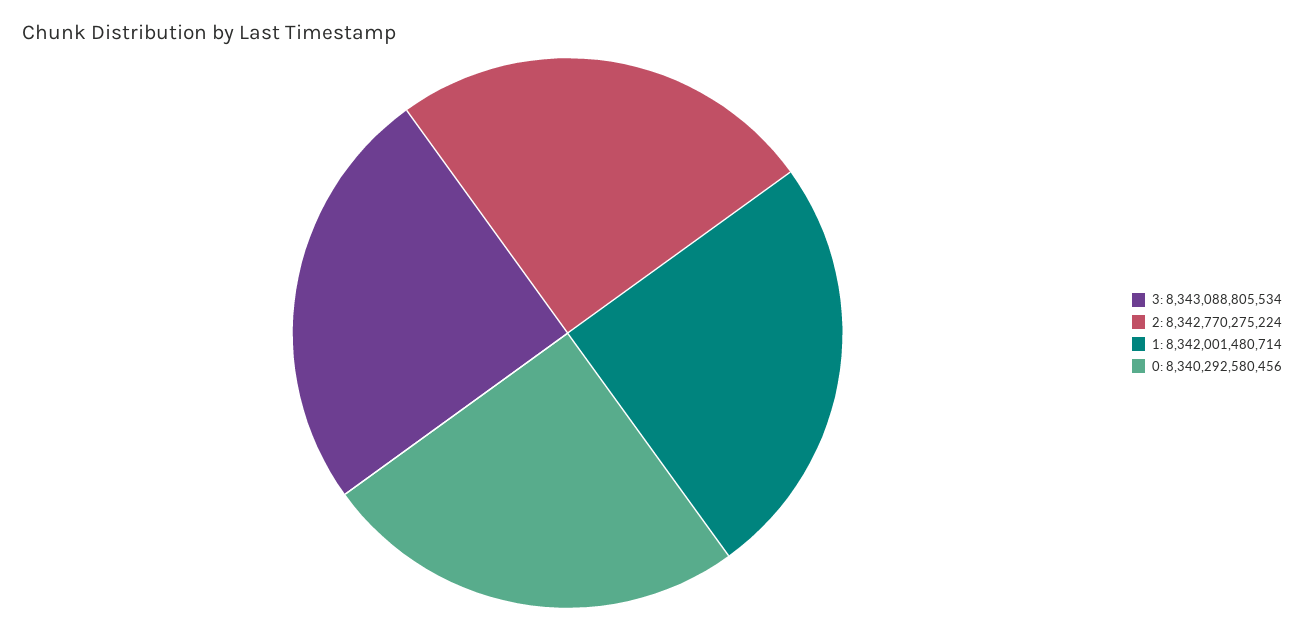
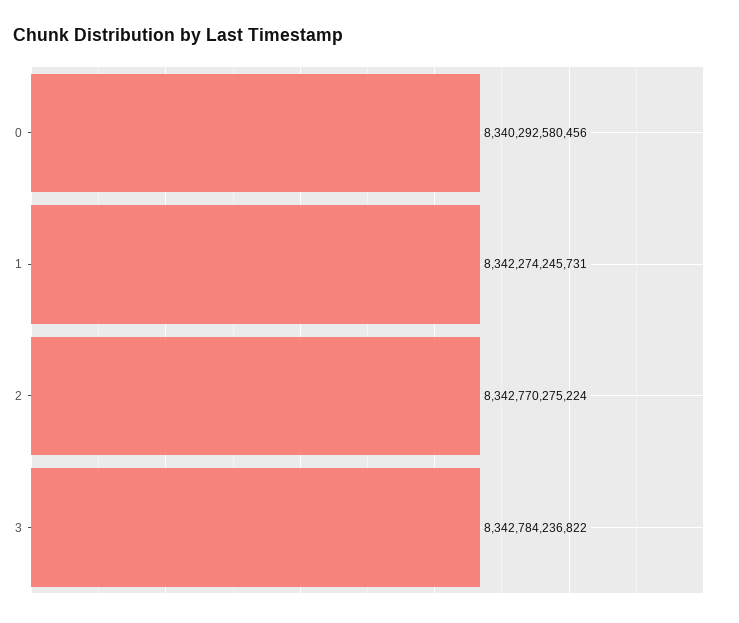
  {
-   "3": 8343088805534,
+   "3": 8342784236822,
    "2": 8342770275224,
-   "1": 8342001480714,
+   "1": 8342274245731,
    "0": 8340292580456
  }

